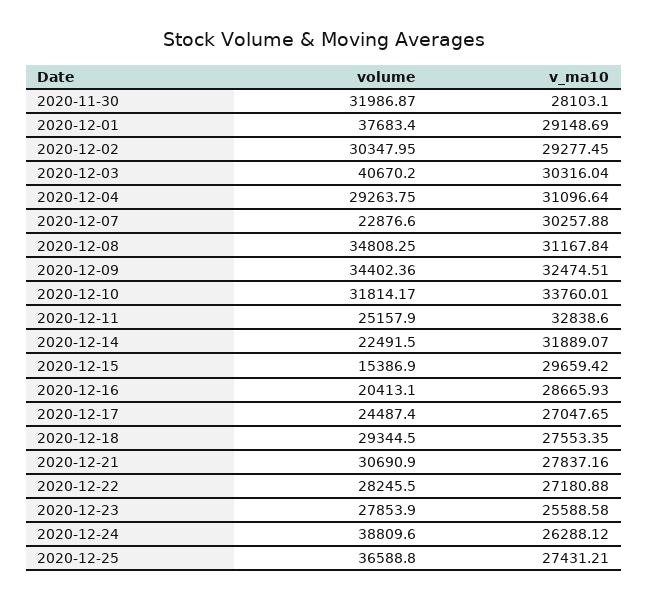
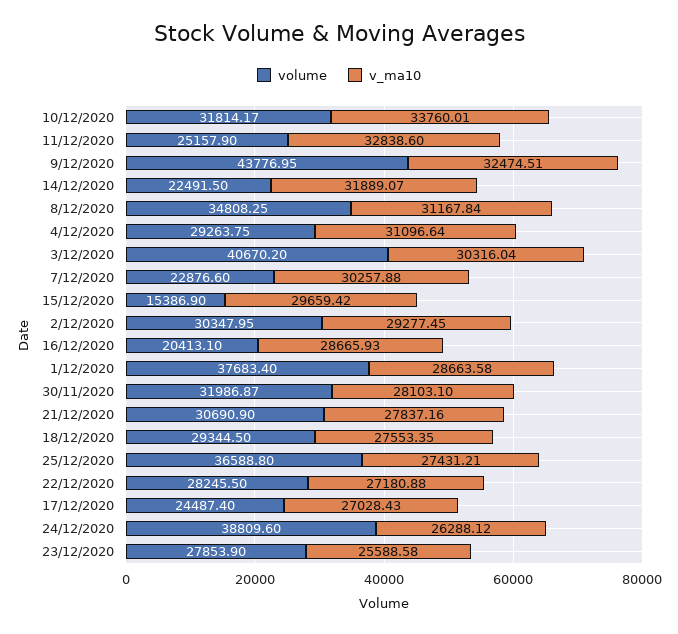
  {
    "volume": {
      "2020-11-30": 31986.87,
      "2020-12-01": 37683.4,
      "2020-12-02": 30347.95,
      "2020-12-03": 40670.2,
      "2020-12-04": 29263.75,
      "2020-12-07": 22876.6,
      "2020-12-08": 34808.25,
-     "2020-12-09": 34402.36,
+     "2020-12-09": 43776.95,
      "2020-12-10": 31814.17,
      "2020-12-11": 25157.9,
      "2020-12-14": 22491.5,
      "2020-12-15": 15386.9,
      "2020-12-16": 20413.1,
      "2020-12-17": 24487.4,
      "2020-12-18": 29344.5,
      "2020-12-21": 30690.9,
      "2020-12-22": 28245.5,
      "2020-12-23": 27853.9,
      "2020-12-24": 38809.6,
      "2020-12-25": 36588.8
    },
    "v_ma10": {
      "2020-11-30": 28103.1,
-     "2020-12-01": 29148.69,
+     "2020-12-01": 28663.58,
      "2020-12-02": 29277.45,
      "2020-12-03": 30316.04,
      "2020-12-04": 31096.64,
      "2020-12-07": 30257.88,
      "2020-12-08": 31167.84,
      "2020-12-09": 32474.51,
      "2020-12-10": 33760.01,
      "2020-12-11": 32838.6,
      "2020-12-14": 31889.07,
      "2020-12-15": 29659.42,
      "2020-12-16": 28665.93,
-     "2020-12-17": 27047.65,
+     "2020-12-17": 27028.43,
      "2020-12-18": 27553.35,
      "2020-12-21": 27837.16,
      "2020-12-22": 27180.88,
      "2020-12-23": 25588.58,
      "2020-12-24": 26288.12,
      "2020-12-25": 27431.21
    }
  }

